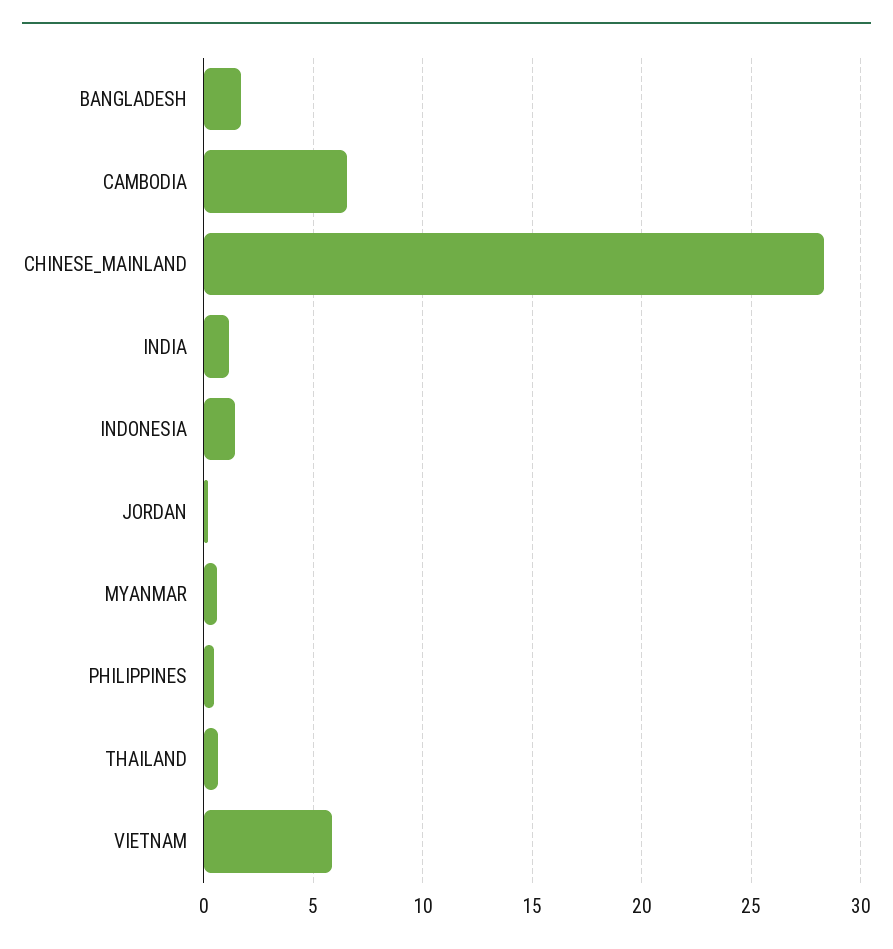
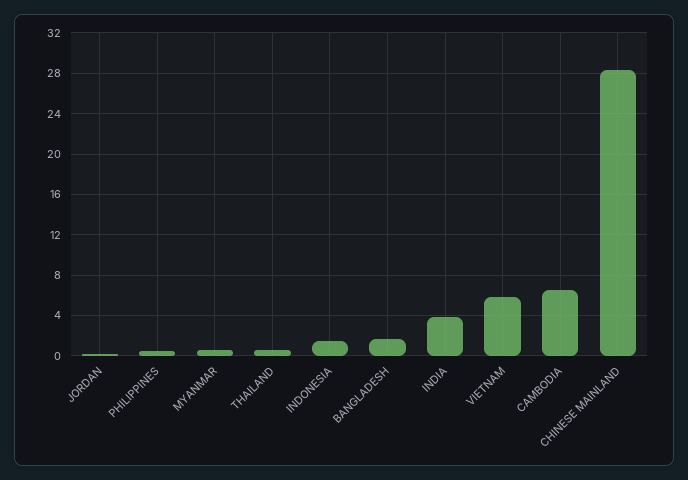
  {
    "BANGLADESH": 1.5,
    "CAMBODIA": 6.5,
    "CHINESE_MAINLAND": 28.5,
-   "INDIA": 1,
+   "INDIA": 4,
    "INDONESIA": 1.5,
    "JORDAN": 0,
    "MYANMAR": 0.5,
    "PHILIPPINES": 0.5,
    "THAILAND": 0.5,
    "VIETNAM": 6
  }

